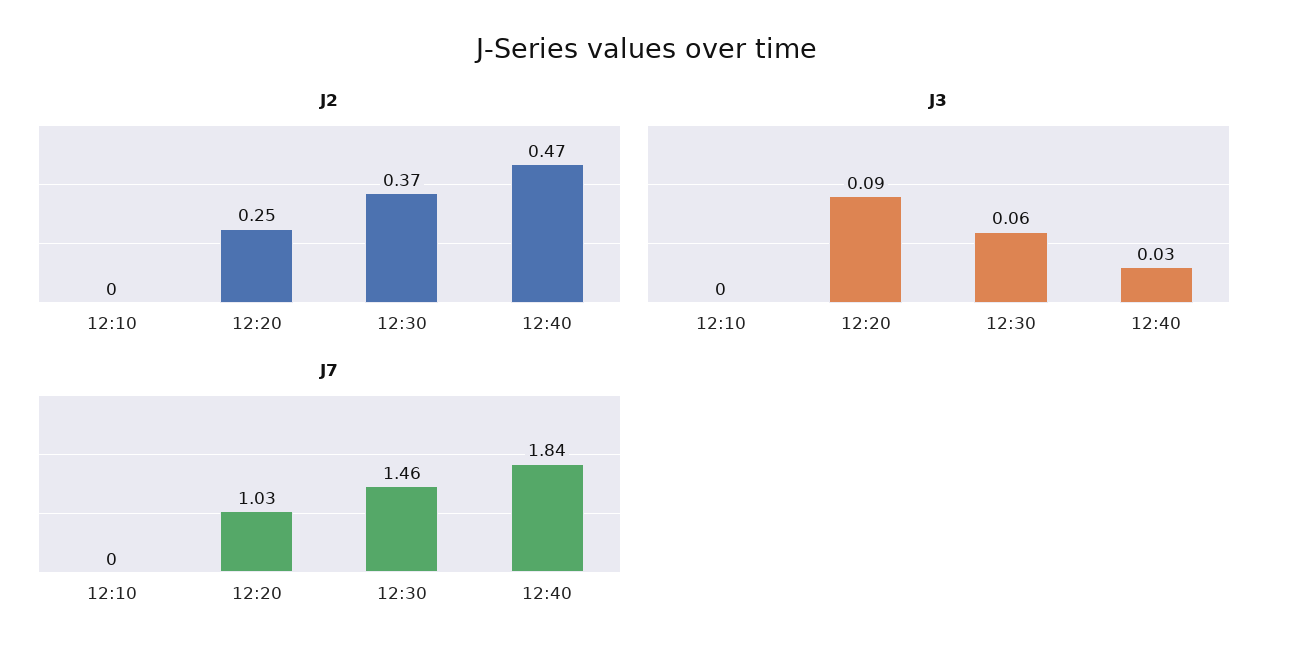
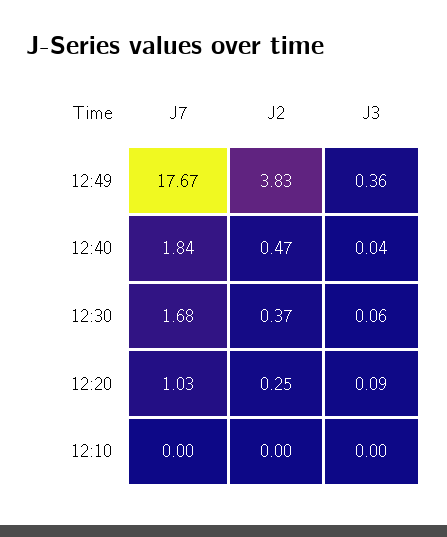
  {
    "J2": {
      "12:10": 0,
      "12:20": 0.25,
      "12:30": 0.37,
-     "12:40": 0.47
+     "12:40": 0.47,
+     "12:49": 3.83
    },
    "J3": {
      "12:10": 0,
      "12:20": 0.09,
      "12:30": 0.06,
-     "12:40": 0.03
+     "12:40": 0.04,
+     "12:49": 0.36
    },
    "J7": {
      "12:10": 0,
      "12:20": 1.03,
-     "12:30": 1.46,
+     "12:30": 1.68,
-     "12:40": 1.84
+     "12:40": 1.84,
+     "12:49": 17.67
    }
  }

